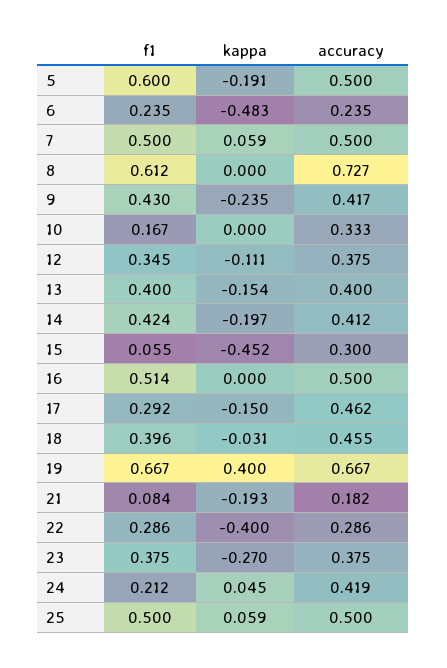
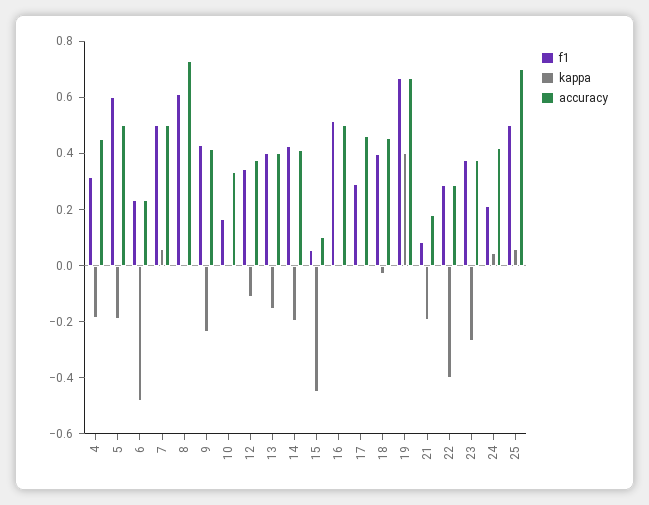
  {
    "f1": {
      "5": 0.6,
      "6": 0.235,
      "7": 0.5,
      "8": 0.612,
      "9": 0.43,
      "10": 0.167,
      "12": 0.345,
      "13": 0.4,
      "14": 0.424,
      "15": 0.055,
      "16": 0.514,
      "17": 0.292,
      "18": 0.396,
      "19": 0.667,
      "21": 0.084,
      "22": 0.286,
      "23": 0.375,
      "24": 0.212,
-     "25": 0.5
+     "25": 0.5,
+     "4": 0.3
    },
    "kappa": {
      "5": -0.191,
      "6": -0.483,
      "7": 0.059,
      "8": 0,
      "9": -0.235,
      "10": 0,
      "12": -0.111,
      "13": -0.154,
      "14": -0.197,
      "15": -0.452,
      "16": 0,
-     "17": -0.15,
+     "17": 0,
      "18": -0.031,
      "19": 0.4,
      "21": -0.193,
      "22": -0.4,
      "23": -0.27,
      "24": 0.045,
-     "25": 0.059
+     "25": 0.059,
+     "4": -0.2
    },
    "accuracy": {
      "5": 0.5,
      "6": 0.235,
      "7": 0.5,
      "8": 0.727,
      "9": 0.417,
      "10": 0.333,
      "12": 0.375,
      "13": 0.4,
      "14": 0.412,
-     "15": 0.3,
+     "15": 0.1,
      "16": 0.5,
      "17": 0.462,
      "18": 0.455,
      "19": 0.667,
      "21": 0.182,
      "22": 0.286,
      "23": 0.375,
      "24": 0.419,
-     "25": 0.5
+     "25": 0.7,
+     "4": 0.45
    }
  }

